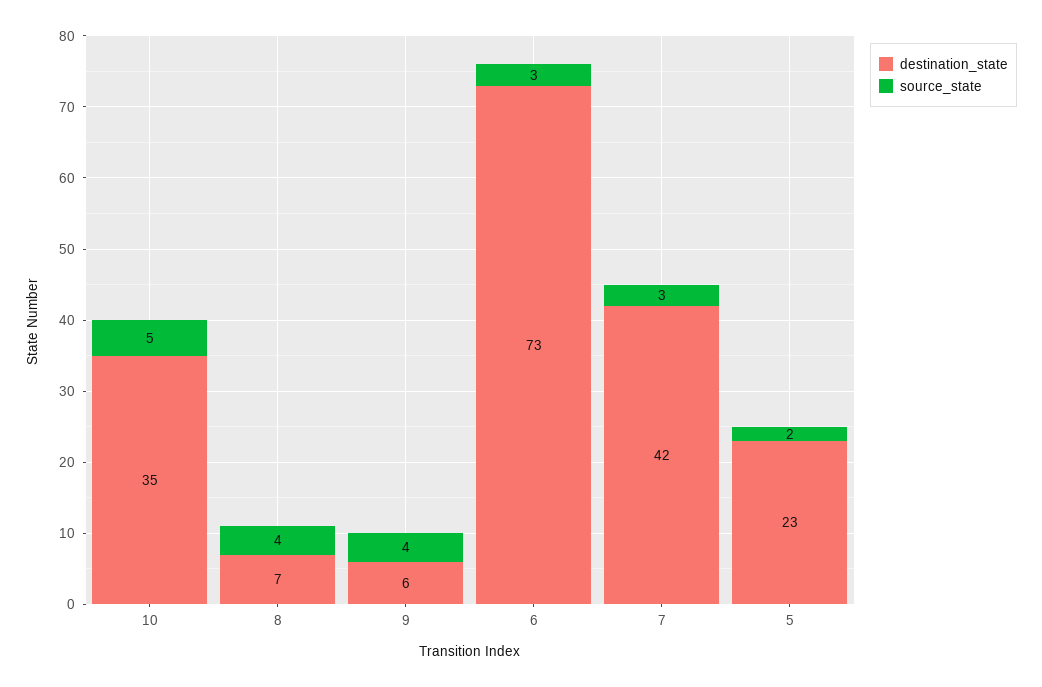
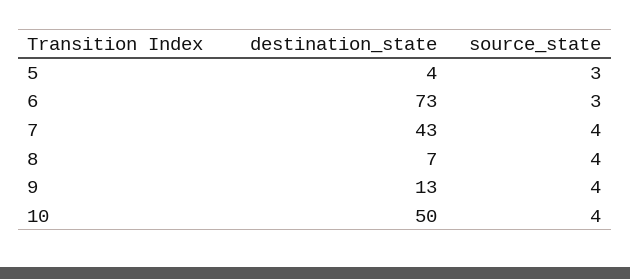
  {
    "destination_state": {
-     "10": 35,
+     "10": 50,
      "8": 7,
-     "9": 6,
+     "9": 13,
      "6": 73,
-     "7": 42,
+     "7": 43,
-     "5": 23
+     "5": 4
    },
    "source_state": {
-     "10": 5,
+     "10": 4,
      "8": 4,
      "9": 4,
      "6": 3,
-     "7": 3,
+     "7": 4,
-     "5": 2
+     "5": 3
    }
  }

